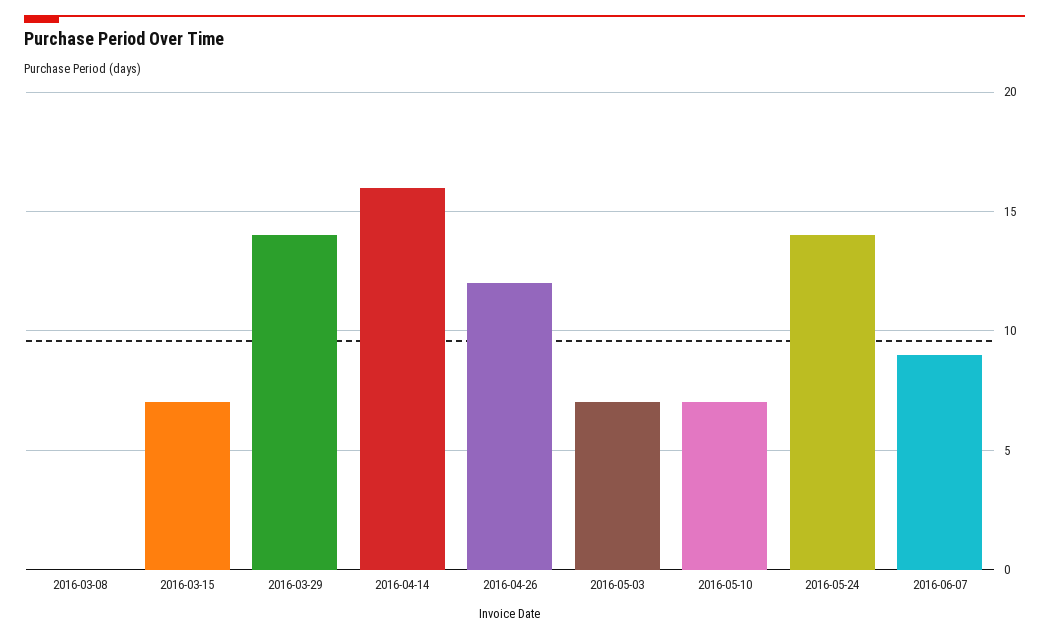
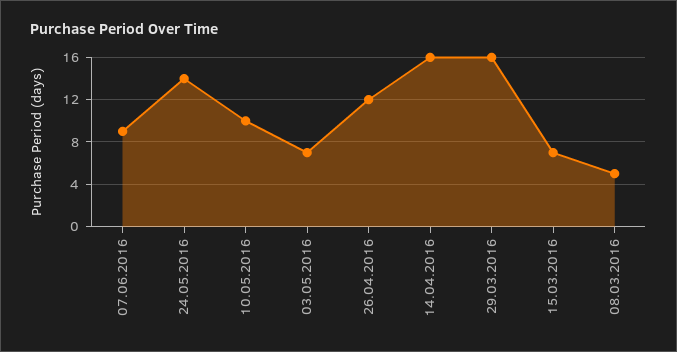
  {
-   "2016-03-08": 0,
+   "2016-03-08": 5,
    "2016-03-15": 7,
-   "2016-03-29": 14,
+   "2016-03-29": 16,
    "2016-04-14": 16,
    "2016-04-26": 12,
    "2016-05-03": 7,
-   "2016-05-10": 7,
+   "2016-05-10": 10,
    "2016-05-24": 14,
    "2016-06-07": 9
  }

